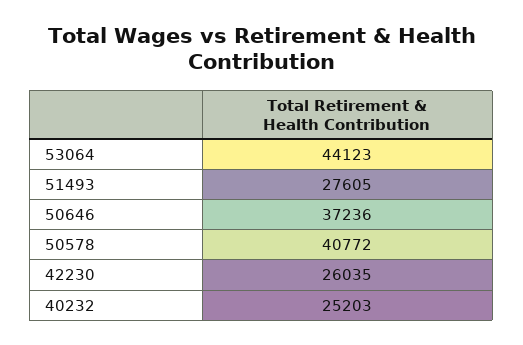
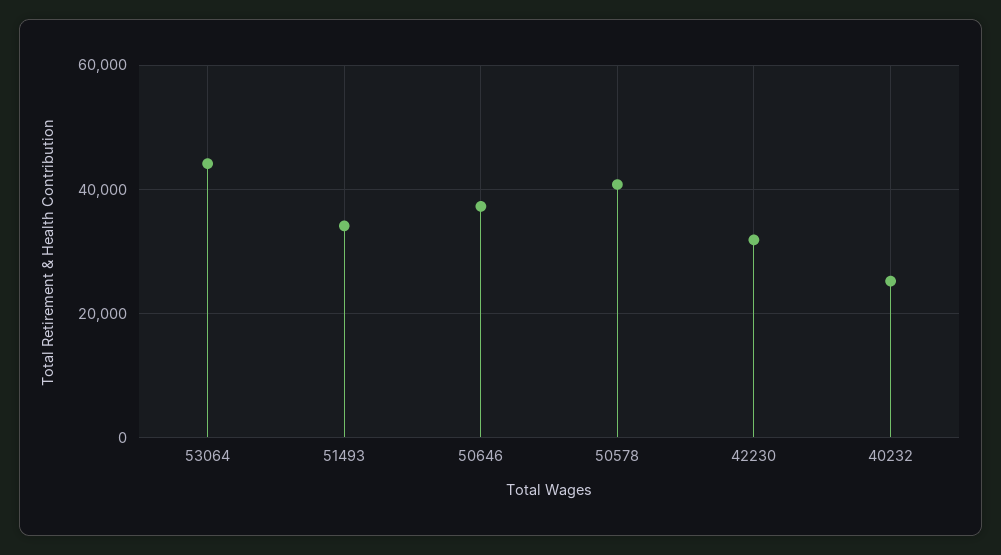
  {
    "53064": 44123,
-   "51493": 27605,
+   "51493": 34000,
    "50646": 37236,
    "50578": 40772,
-   "42230": 26035,
+   "42230": 32000,
    "40232": 25203
  }

